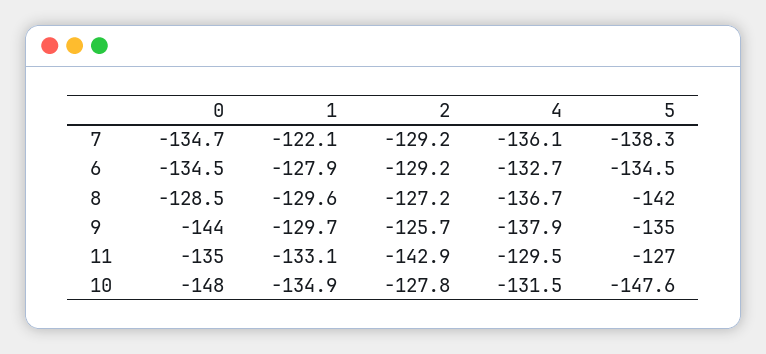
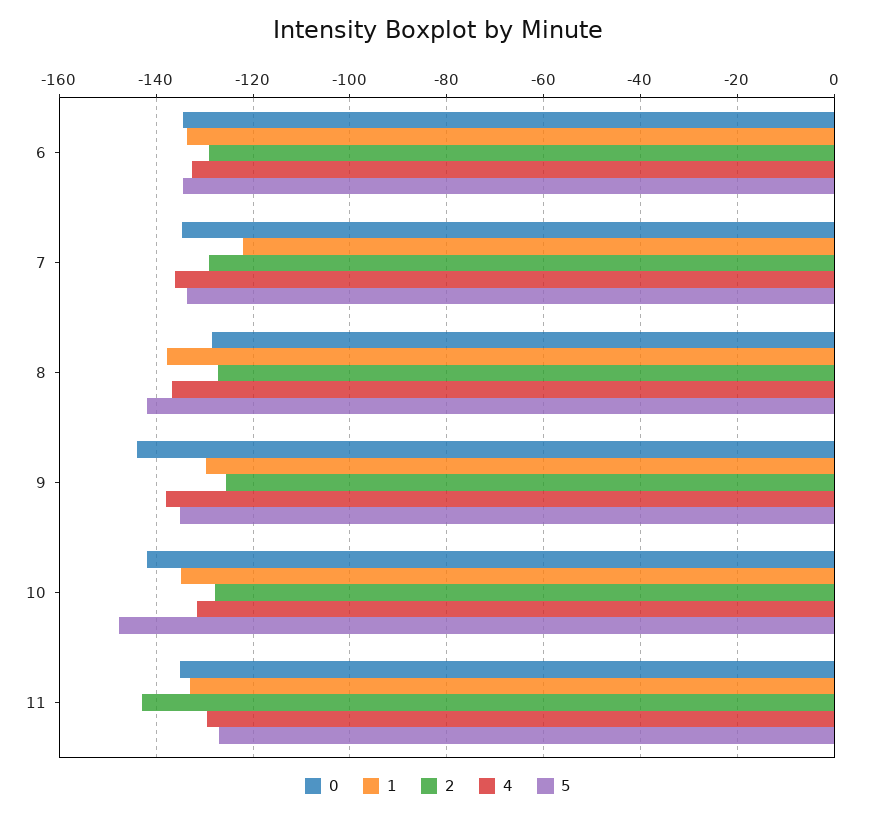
  {
    "0": {
      "7": -134.7,
      "6": -134.5,
      "8": -128.5,
      "9": -144,
      "11": -135,
-     "10": -148
+     "10": -142
    },
    "1": {
      "7": -122.1,
-     "6": -127.9,
+     "6": -134,
-     "8": -129.6,
+     "8": -138,
      "9": -129.7,
      "11": -133.1,
      "10": -134.9
    },
    "2": {
      "7": -129.2,
      "6": -129.2,
      "8": -127.2,
      "9": -125.7,
      "11": -142.9,
      "10": -127.8
    },
    "4": {
      "7": -136.1,
      "6": -132.7,
      "8": -136.7,
      "9": -137.9,
      "11": -129.5,
      "10": -131.5
    },
    "5": {
-     "7": -138.3,
+     "7": -134,
      "6": -134.5,
      "8": -142,
      "9": -135,
      "11": -127,
      "10": -147.6
    }
  }

